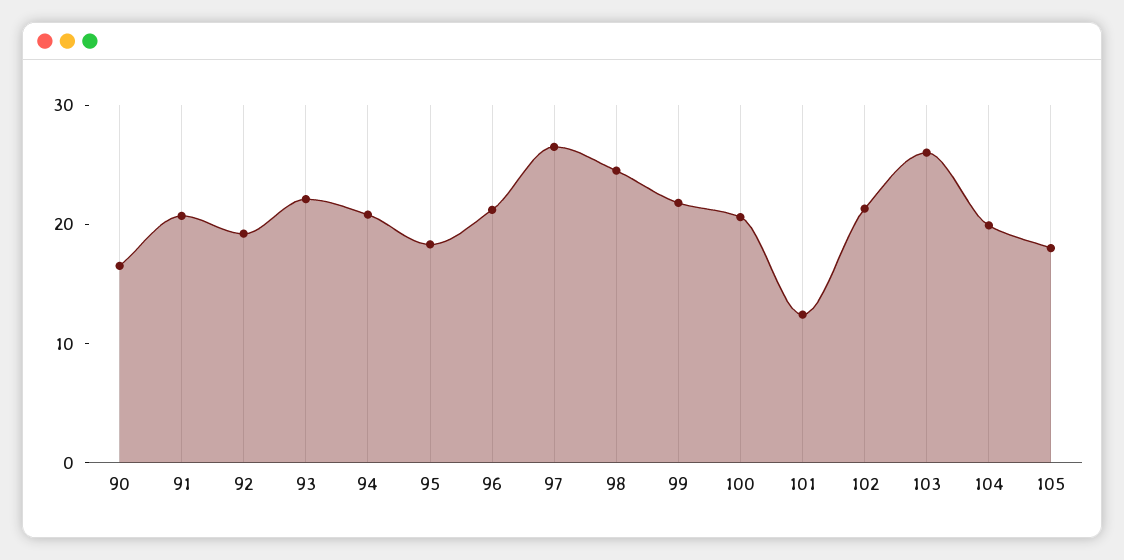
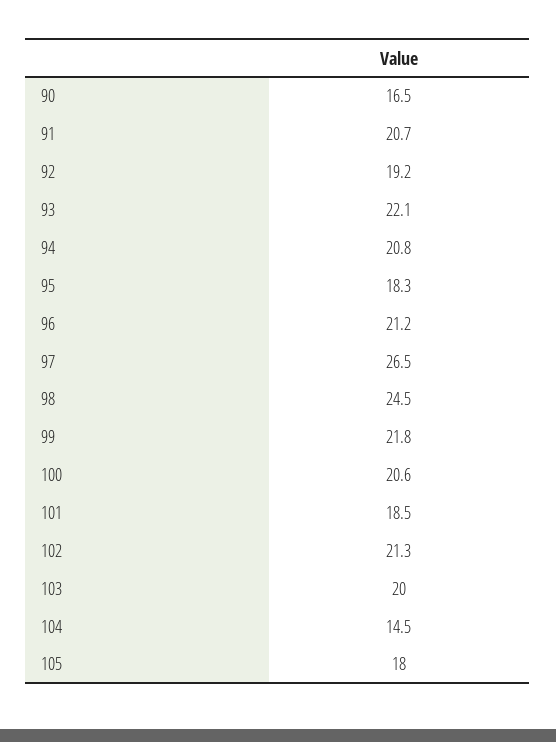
  {
    "90": 16.5,
    "91": 20.7,
    "92": 19.2,
    "93": 22.1,
    "94": 20.8,
    "95": 18.3,
    "96": 21.2,
    "97": 26.5,
    "98": 24.5,
    "99": 21.8,
    "100": 20.6,
-   "101": 12,
+   "101": 18.5,
    "102": 21.3,
-   "103": 26,
+   "103": 20,
-   "104": 20,
+   "104": 14.5,
    "105": 18
  }

